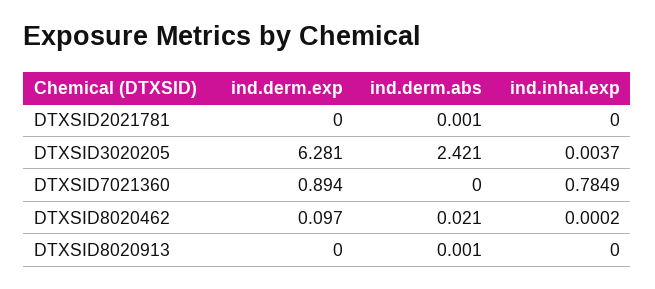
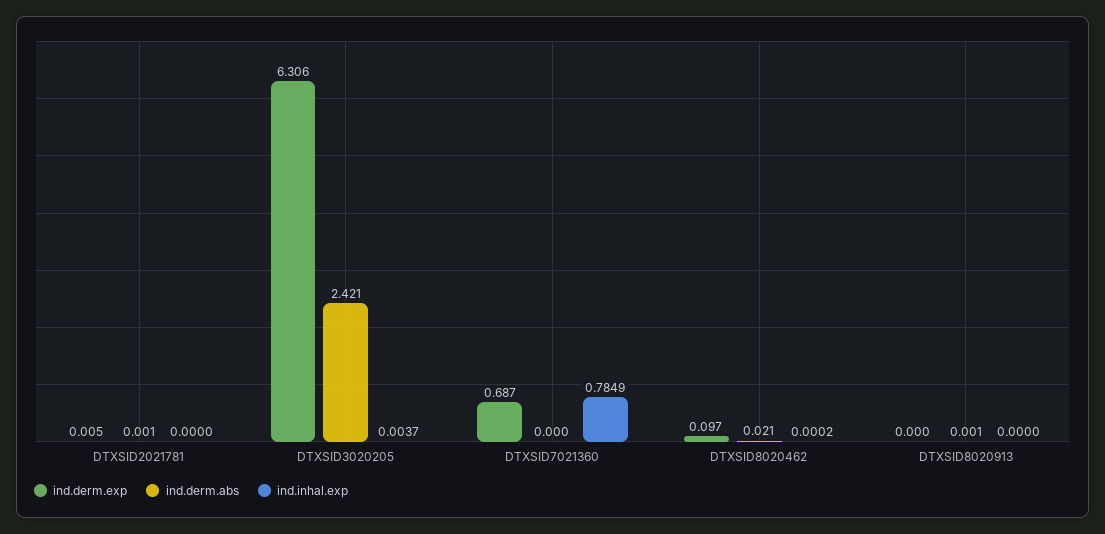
  {
    "ind.derm.exp": {
-     "DTXSID2021781": 0,
+     "DTXSID2021781": 0.005,
-     "DTXSID3020205": 6.281,
+     "DTXSID3020205": 6.306,
-     "DTXSID7021360": 0.894,
+     "DTXSID7021360": 0.687,
      "DTXSID8020462": 0.097,
      "DTXSID8020913": 0
    },
    "ind.derm.abs": {
      "DTXSID2021781": 0.001,
      "DTXSID3020205": 2.421,
      "DTXSID7021360": 0,
      "DTXSID8020462": 0.021,
      "DTXSID8020913": 0.001
    },
    "ind.inhal.exp": {
      "DTXSID2021781": 0,
      "DTXSID3020205": 0.0037,
      "DTXSID7021360": 0.7849,
      "DTXSID8020462": 0.0002,
      "DTXSID8020913": 0
    }
  }

